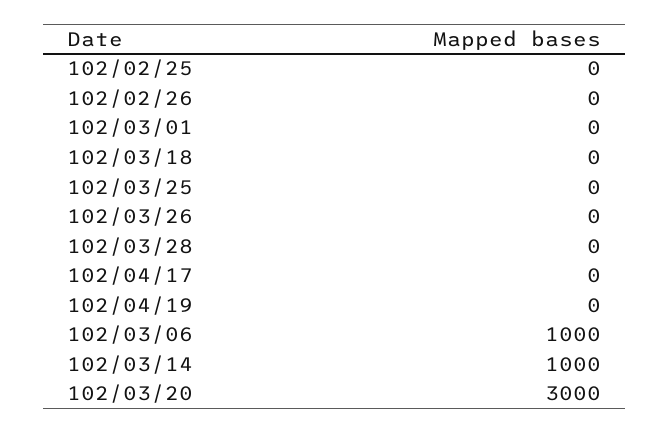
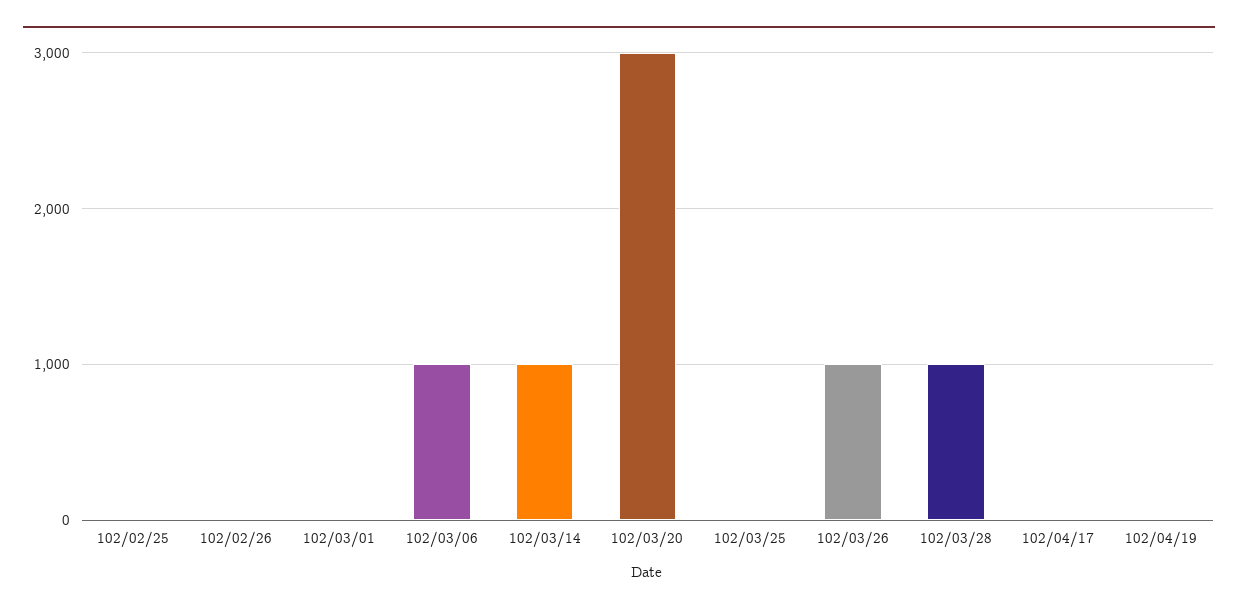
  {
    "102/02/25": 0,
    "102/02/26": 0,
    "102/03/01": 0,
-   "102/03/18": 0,
    "102/03/25": 0,
-   "102/03/26": 0,
+   "102/03/26": 1000,
-   "102/03/28": 0,
+   "102/03/28": 1000,
    "102/04/17": 0,
    "102/04/19": 0,
    "102/03/06": 1000,
    "102/03/14": 1000,
    "102/03/20": 3000
  }

